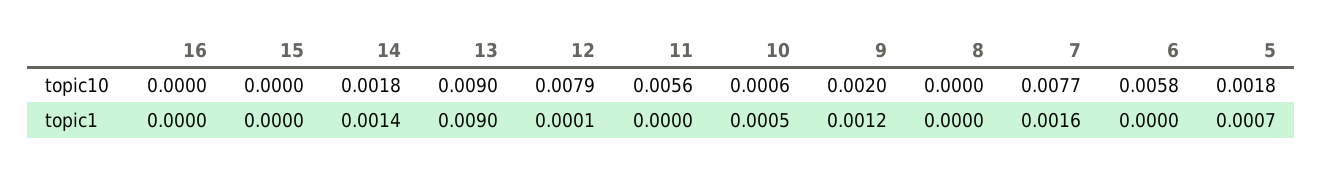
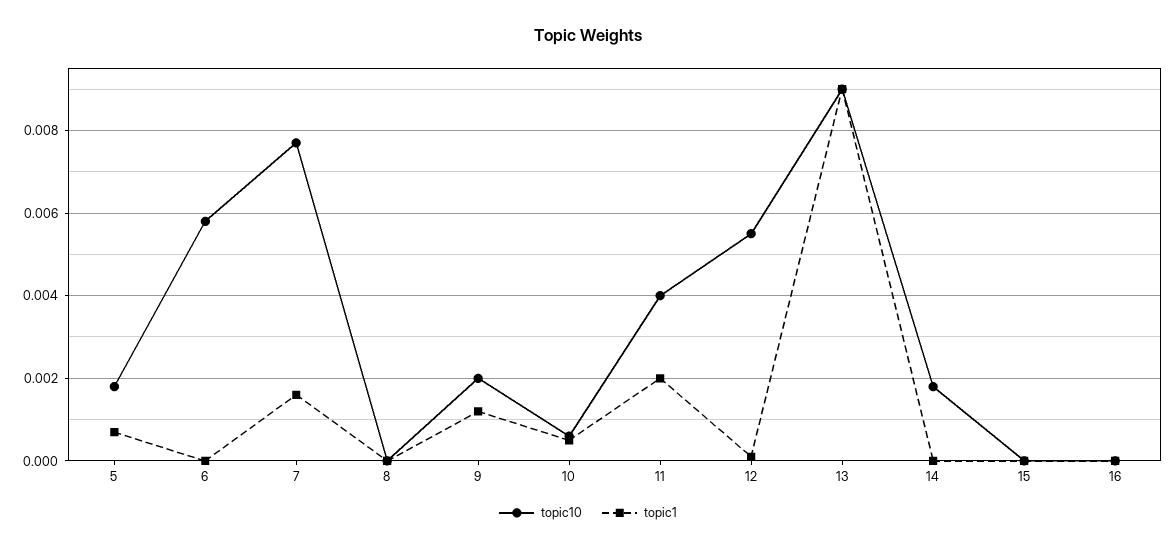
  {
    "topic10": {
      "16": 0,
      "15": 0,
      "14": 0.0018,
      "13": 0.009,
-     "12": 0.0079,
+     "12": 0.0055,
-     "11": 0.0056,
+     "11": 0.004,
      "10": 0.0006,
      "9": 0.002,
      "8": 0,
      "7": 0.0077,
      "6": 0.0058,
      "5": 0.0018
    },
    "topic1": {
      "16": 0,
      "15": 0,
-     "14": 0.0014,
+     "14": 0,
      "13": 0.009,
      "12": 0.0001,
-     "11": 0,
+     "11": 0.002,
      "10": 0.0005,
      "9": 0.0012,
      "8": 0,
      "7": 0.0016,
      "6": 0,
      "5": 0.0007
    }
  }

